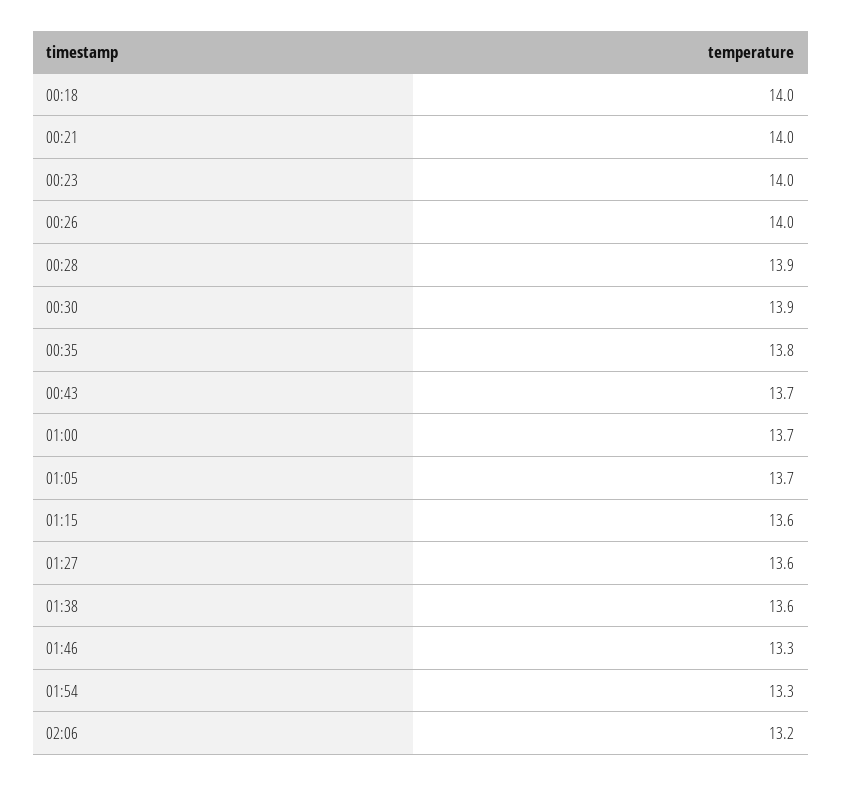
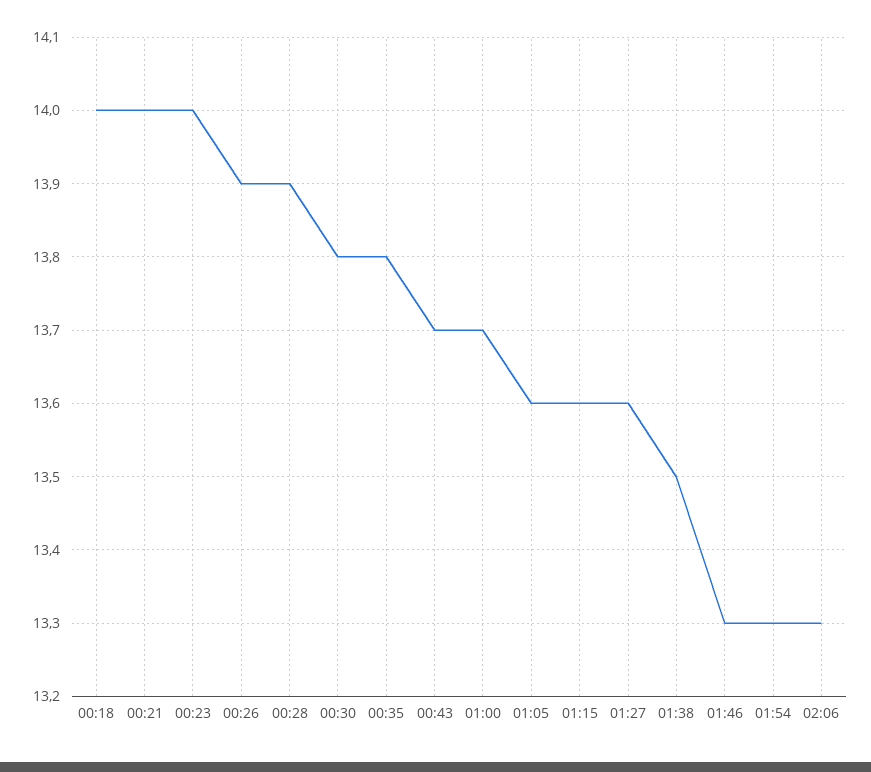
  {
    "00:18": 14,
    "00:21": 14,
    "00:23": 14,
-   "00:26": 14,
+   "00:26": 13.9,
    "00:28": 13.9,
-   "00:30": 13.9,
+   "00:30": 13.8,
    "00:35": 13.8,
    "00:43": 13.7,
    "01:00": 13.7,
-   "01:05": 13.7,
+   "01:05": 13.6,
    "01:15": 13.6,
    "01:27": 13.6,
-   "01:38": 13.6,
+   "01:38": 13.5,
    "01:46": 13.3,
    "01:54": 13.3,
-   "02:06": 13.2
+   "02:06": 13.3
  }

